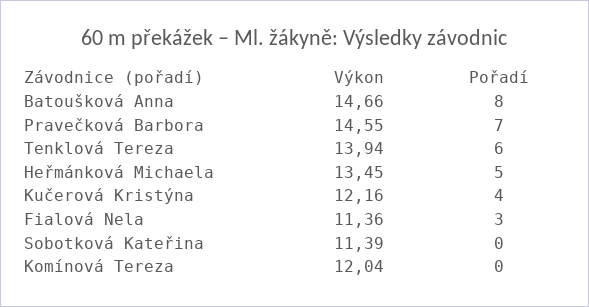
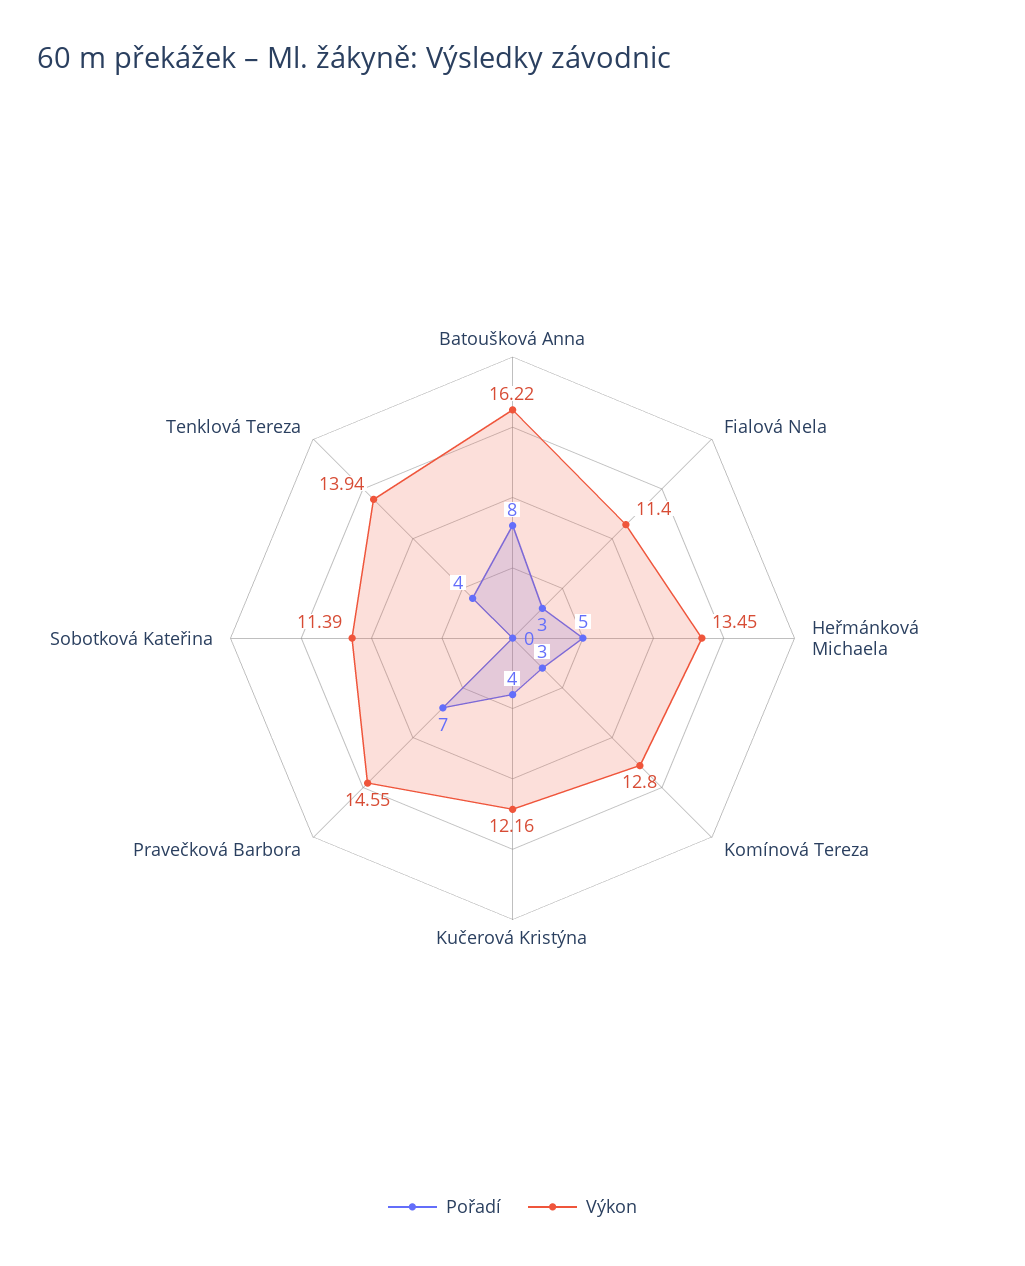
  {
    "Výkon": {
-     "Batoušková Anna": 14.66,
+     "Batoušková Anna": 16.22,
      "Pravečková Barbora": 14.55,
      "Tenklová Tereza": 13.94,
      "Heřmánková Michaela": 13.45,
      "Kučerová Kristýna": 12.16,
-     "Fialová Nela": 11.36,
+     "Fialová Nela": 11.4,
      "Sobotková Kateřina": 11.39,
-     "Komínová Tereza": 12.04
+     "Komínová Tereza": 12.8
    },
    "Pořadí": {
      "Batoušková Anna": 8,
      "Pravečková Barbora": 7,
-     "Tenklová Tereza": 6,
+     "Tenklová Tereza": 4,
      "Heřmánková Michaela": 5,
      "Kučerová Kristýna": 4,
      "Fialová Nela": 3,
      "Sobotková Kateřina": 0,
-     "Komínová Tereza": 0
+     "Komínová Tereza": 3
    }
  }

